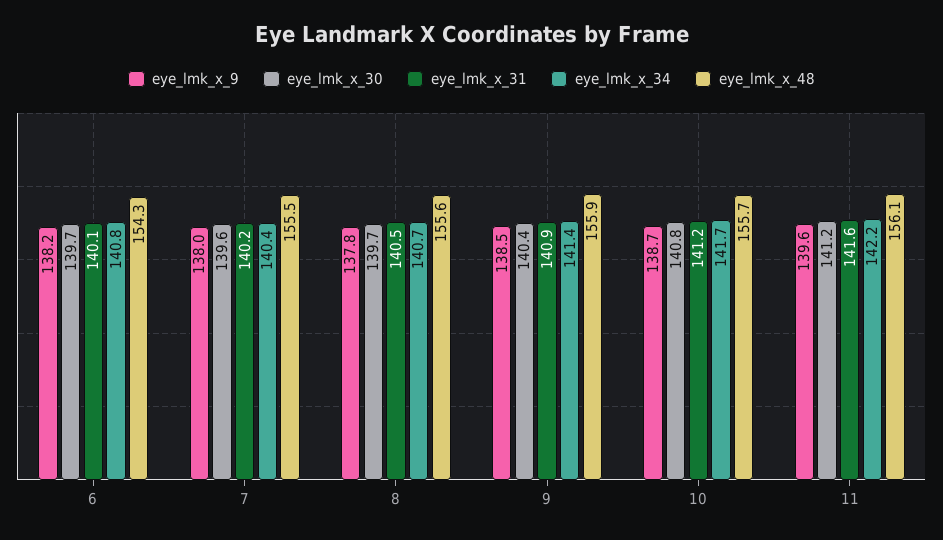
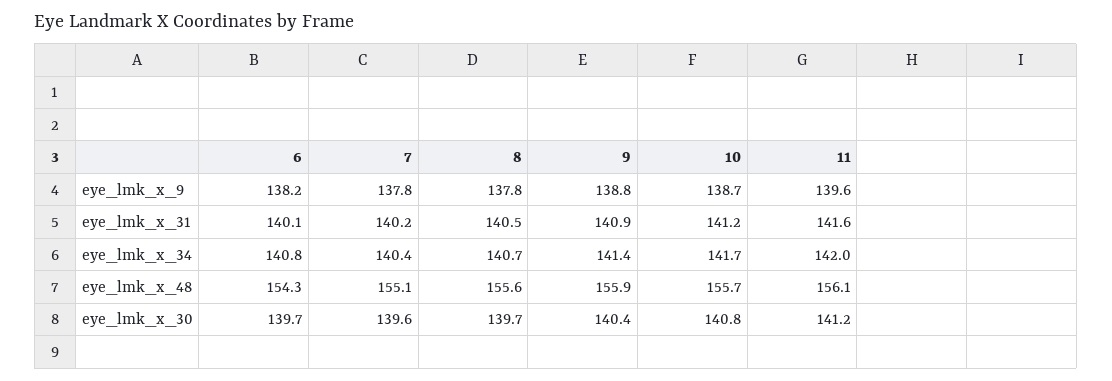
  {
    "eye_lmk_x_9": {
      "6": 138.2,
-     "7": 138,
+     "7": 137.8,
      "8": 137.8,
-     "9": 138.5,
+     "9": 138.8,
      "10": 138.7,
      "11": 139.6
    },
    "eye_lmk_x_30": {
      "6": 139.7,
      "7": 139.6,
      "8": 139.7,
      "9": 140.4,
      "10": 140.8,
      "11": 141.2
    },
    "eye_lmk_x_31": {
      "6": 140.1,
      "7": 140.2,
      "8": 140.5,
      "9": 140.9,
      "10": 141.2,
      "11": 141.6
    },
    "eye_lmk_x_34": {
      "6": 140.8,
      "7": 140.4,
      "8": 140.7,
      "9": 141.4,
      "10": 141.7,
-     "11": 142.2
+     "11": 142
    },
    "eye_lmk_x_48": {
      "6": 154.3,
-     "7": 155.5,
+     "7": 155.1,
      "8": 155.6,
      "9": 155.9,
      "10": 155.7,
      "11": 156.1
    }
  }

